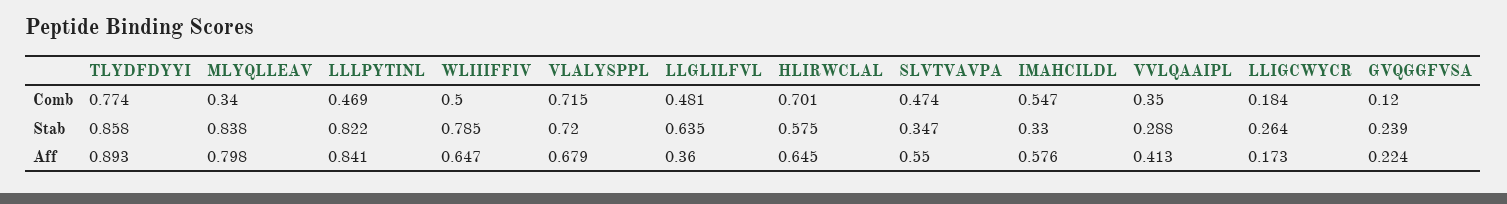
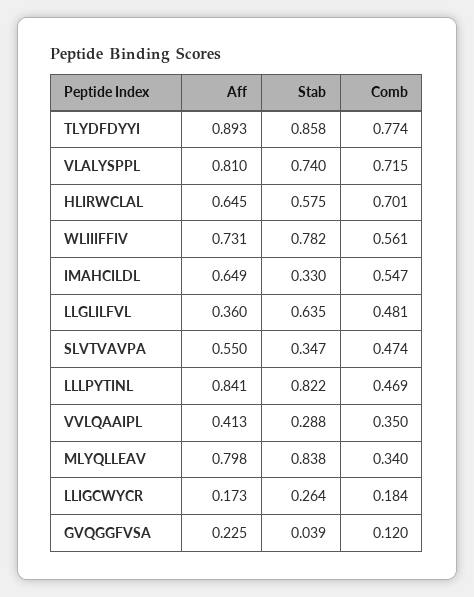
  {
    "TLYDFDYYI": {
      "Comb": 0.774,
      "Stab": 0.858,
      "Aff": 0.893
    },
    "MLYQLLEAV": {
      "Comb": 0.34,
      "Stab": 0.838,
      "Aff": 0.798
    },
    "LLLPYTINL": {
      "Comb": 0.469,
      "Stab": 0.822,
      "Aff": 0.841
    },
    "WLIIIFFIV": {
-     "Comb": 0.5,
+     "Comb": 0.561,
-     "Stab": 0.785,
+     "Stab": 0.782,
-     "Aff": 0.647
+     "Aff": 0.731
    },
    "VLALYSPPL": {
      "Comb": 0.715,
-     "Stab": 0.72,
+     "Stab": 0.74,
-     "Aff": 0.679
+     "Aff": 0.81
    },
    "LLGLILFVL": {
      "Comb": 0.481,
      "Stab": 0.635,
      "Aff": 0.36
    },
    "HLIRWCLAL": {
      "Comb": 0.701,
      "Stab": 0.575,
      "Aff": 0.645
    },
    "SLVTVAVPA": {
      "Comb": 0.474,
      "Stab": 0.347,
      "Aff": 0.55
    },
    "IMAHCILDL": {
      "Comb": 0.547,
      "Stab": 0.33,
-     "Aff": 0.576
+     "Aff": 0.649
    },
    "VVLQAAIPL": {
      "Comb": 0.35,
      "Stab": 0.288,
      "Aff": 0.413
    },
    "LLIGCWYCR": {
      "Comb": 0.184,
      "Stab": 0.264,
      "Aff": 0.173
    },
    "GVQGGFVSA": {
      "Comb": 0.12,
-     "Stab": 0.239,
+     "Stab": 0.039,
-     "Aff": 0.224
+     "Aff": 0.225
    }
  }

